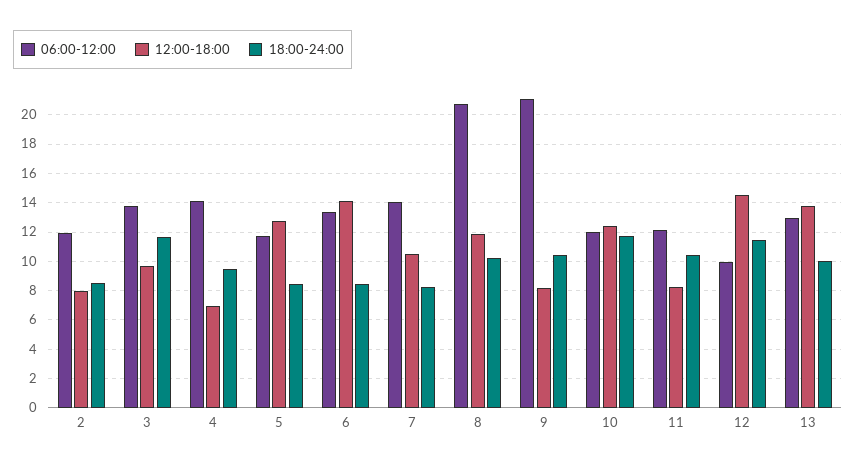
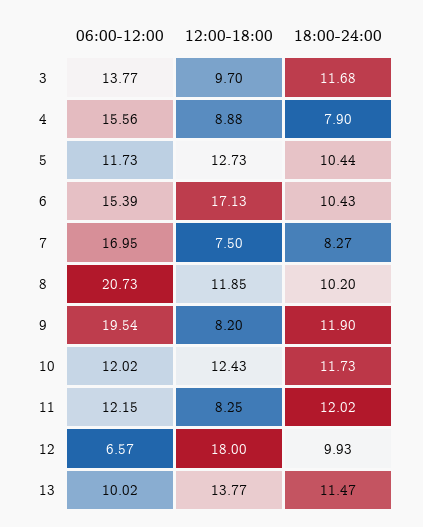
  {
    "06:00-12:00": {
-     "2": 12,
      "3": 13.77,
-     "4": 14,
+     "4": 15.56,
      "5": 11.73,
-     "6": 13.5,
+     "6": 15.39,
-     "7": 14,
+     "7": 16.95,
      "8": 20.73,
-     "9": 21,
+     "9": 19.54,
      "10": 12.02,
      "11": 12.15,
-     "12": 10,
+     "12": 6.57,
-     "13": 13
+     "13": 10.02
    },
    "12:00-18:00": {
-     "2": 8,
      "3": 9.7,
-     "4": 7,
+     "4": 8.88,
      "5": 12.73,
-     "6": 14,
+     "6": 17.13,
-     "7": 10.5,
+     "7": 7.5,
      "8": 11.85,
      "9": 8.2,
      "10": 12.43,
      "11": 8.25,
-     "12": 14.5,
+     "12": 18,
      "13": 13.77
    },
    "18:00-24:00": {
-     "2": 8.5,
      "3": 11.68,
-     "4": 9.5,
+     "4": 7.9,
-     "5": 8.5,
+     "5": 10.44,
-     "6": 8.5,
+     "6": 10.43,
      "7": 8.27,
      "8": 10.2,
-     "9": 10.5,
+     "9": 11.9,
      "10": 11.73,
-     "11": 10.5,
+     "11": 12.02,
-     "12": 11.5,
+     "12": 9.93,
-     "13": 10
+     "13": 11.47
    }
  }

